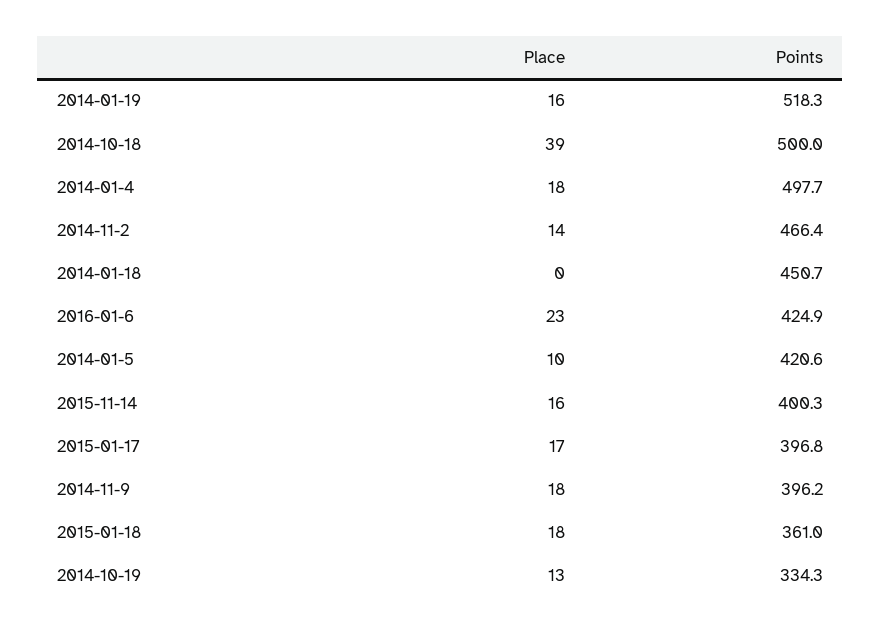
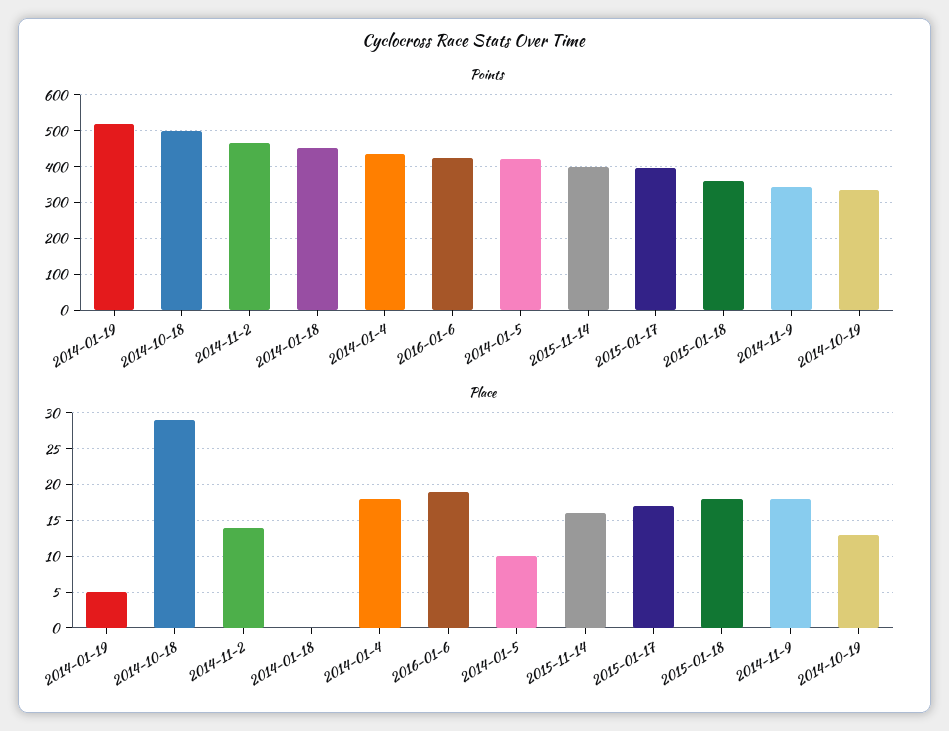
  {
    "Place": {
-     "2014-01-19": 16,
+     "2014-01-19": 5,
-     "2014-10-18": 39,
+     "2014-10-18": 29,
      "2014-01-4": 18,
      "2014-11-2": 14,
      "2014-01-18": 0,
-     "2016-01-6": 23,
+     "2016-01-6": 19,
      "2014-01-5": 10,
      "2015-11-14": 16,
      "2015-01-17": 17,
      "2014-11-9": 18,
      "2015-01-18": 18,
      "2014-10-19": 13
    },
    "Points": {
      "2014-01-19": 518.3,
      "2014-10-18": 500,
-     "2014-01-4": 497.7,
+     "2014-01-4": 440,
      "2014-11-2": 466.4,
      "2014-01-18": 450.7,
      "2016-01-6": 424.9,
      "2014-01-5": 420.6,
      "2015-11-14": 400.3,
      "2015-01-17": 396.8,
-     "2014-11-9": 396.2,
+     "2014-11-9": 340,
      "2015-01-18": 361,
      "2014-10-19": 334.3
    }
  }

